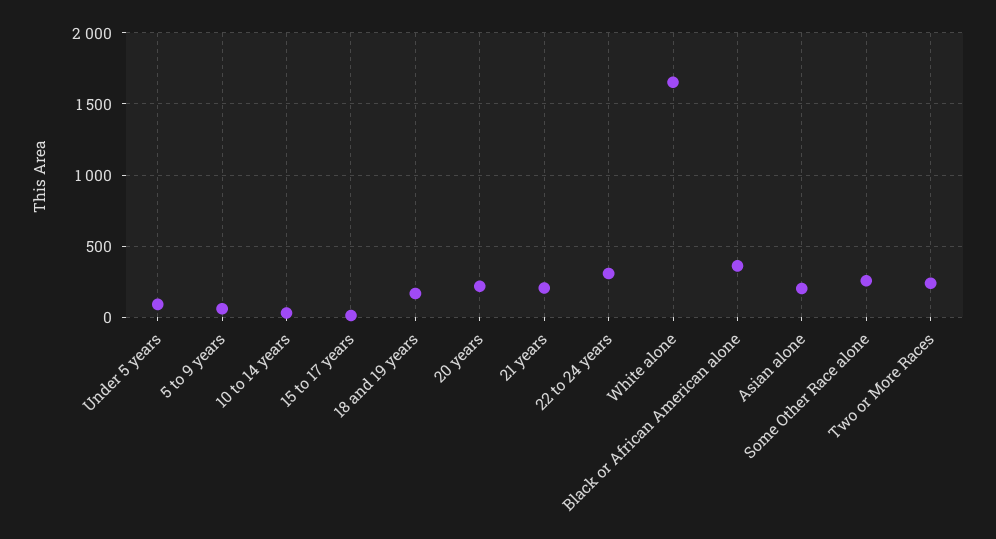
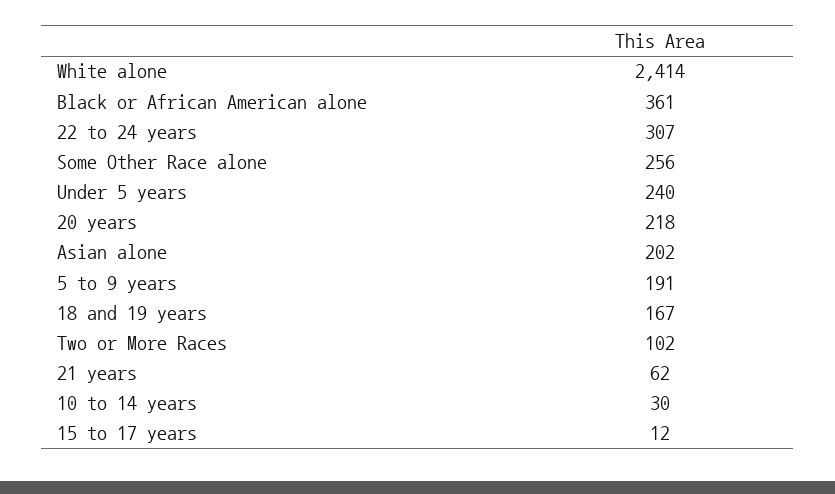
  {
-   "Under 5 years": 100,
+   "Under 5 years": 240,
-   "5 to 9 years": 50,
+   "5 to 9 years": 191,
    "10 to 14 years": 30,
    "15 to 17 years": 12,
    "18 and 19 years": 167,
    "20 years": 218,
-   "21 years": 200,
+   "21 years": 62,
    "22 to 24 years": 307,
-   "White alone": 1650,
+   "White alone": 2414,
    "Black or African American alone": 361,
    "Asian alone": 202,
    "Some Other Race alone": 256,
-   "Two or More Races": 250
+   "Two or More Races": 102
  }

